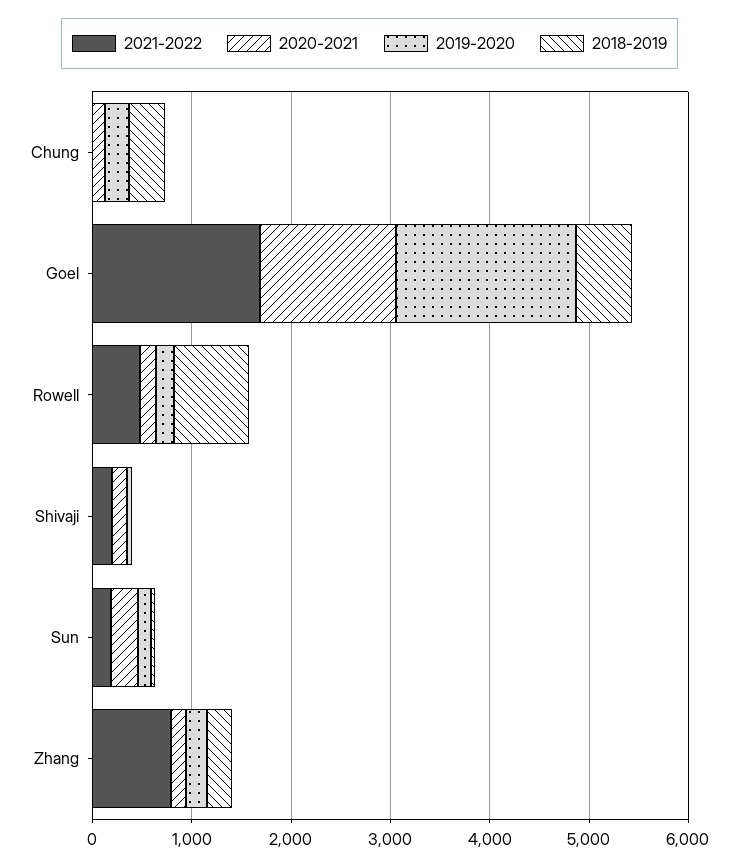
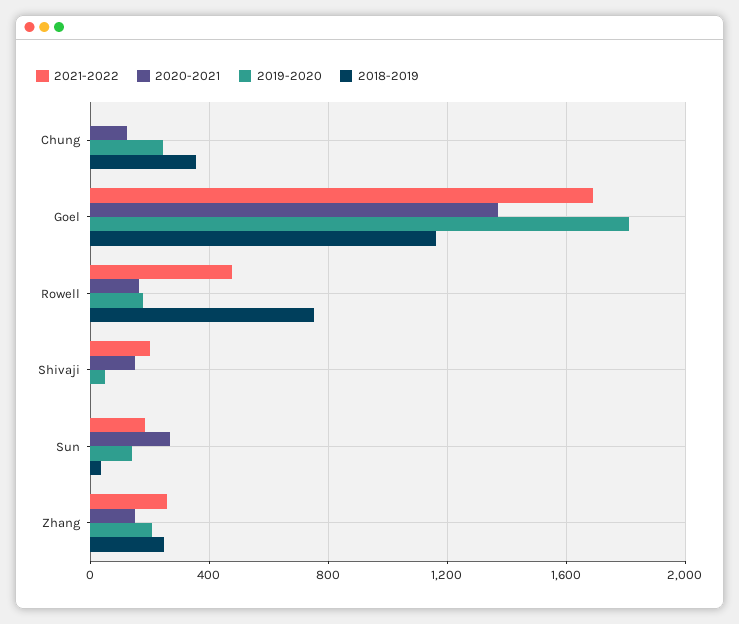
  {
    "2021-2022": {
      "Chung": 0,
      "Goel": 1700,
      "Rowell": 500,
      "Shivaji": 200,
      "Sun": 200,
-     "Zhang": 800
+     "Zhang": 250
    },
    "2020-2021": {
      "Chung": 100,
      "Goel": 1350,
      "Rowell": 150,
      "Shivaji": 150,
      "Sun": 250,
      "Zhang": 150
    },
    "2019-2020": {
      "Chung": 250,
      "Goel": 1800,
      "Rowell": 200,
      "Shivaji": 50,
      "Sun": 150,
      "Zhang": 200
    },
    "2018-2019": {
      "Chung": 350,
-     "Goel": 600,
+     "Goel": 1150,
      "Rowell": 750,
      "Shivaji": 0,
      "Sun": 50,
      "Zhang": 250
    }
  }

